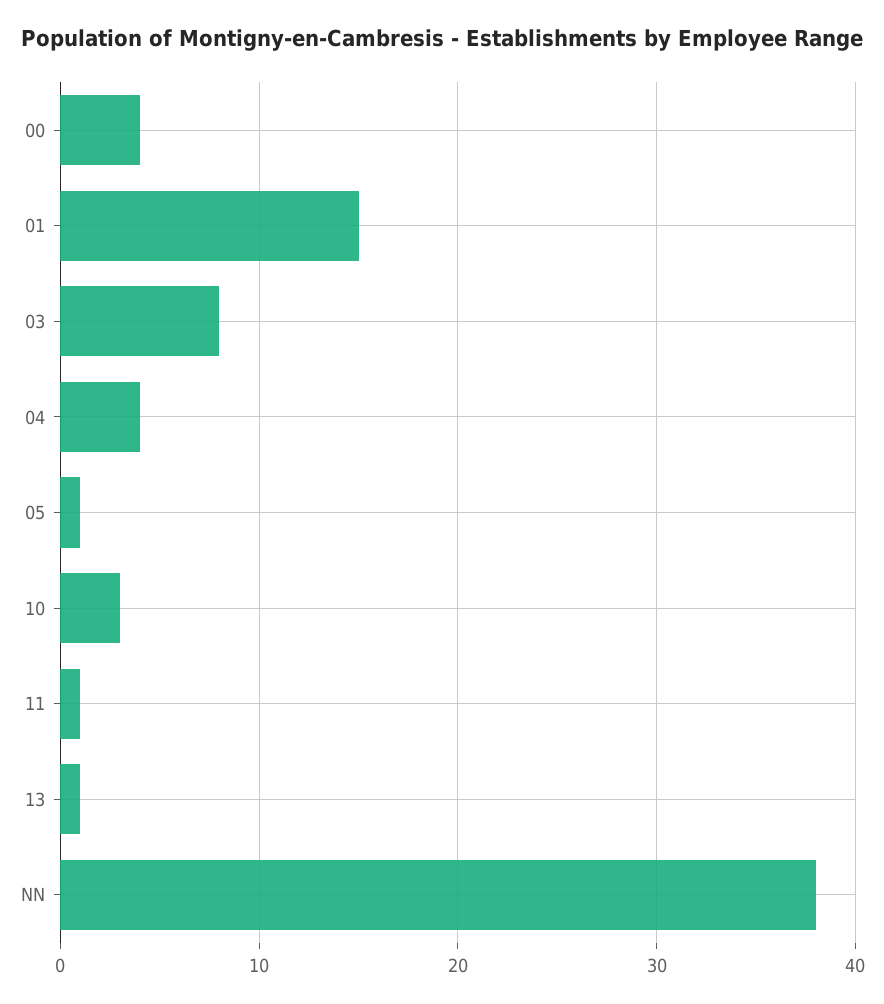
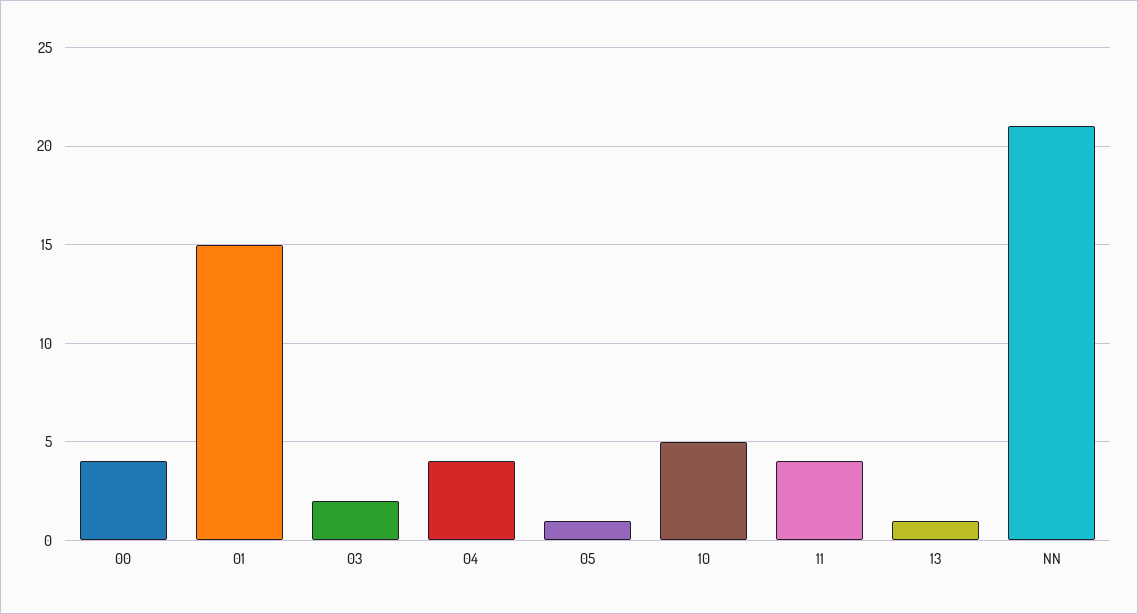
  {
    "00": 4,
    "01": 15,
-   "03": 8,
+   "03": 2,
    "04": 4,
    "05": 1,
-   "10": 3,
+   "10": 5,
-   "11": 1,
+   "11": 4,
    "13": 1,
-   "NN": 38
+   "NN": 21
  }

